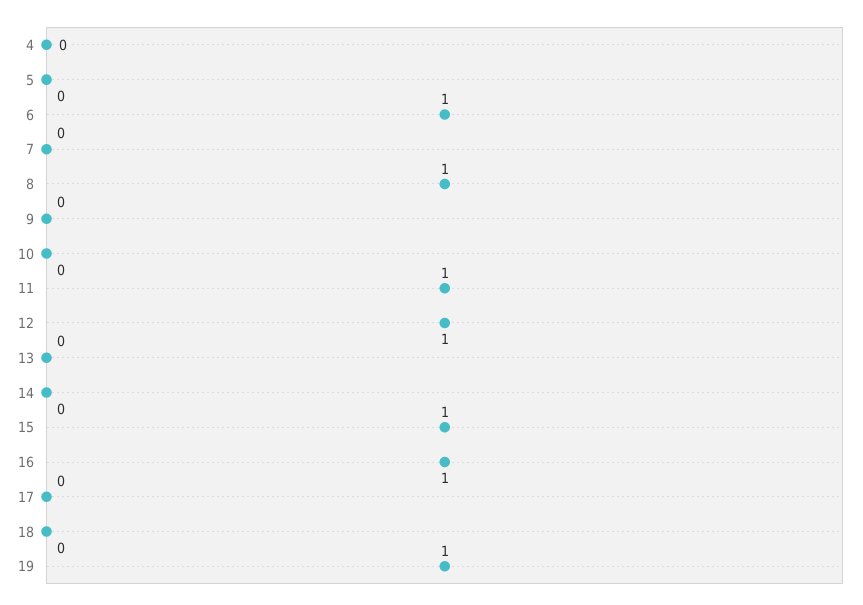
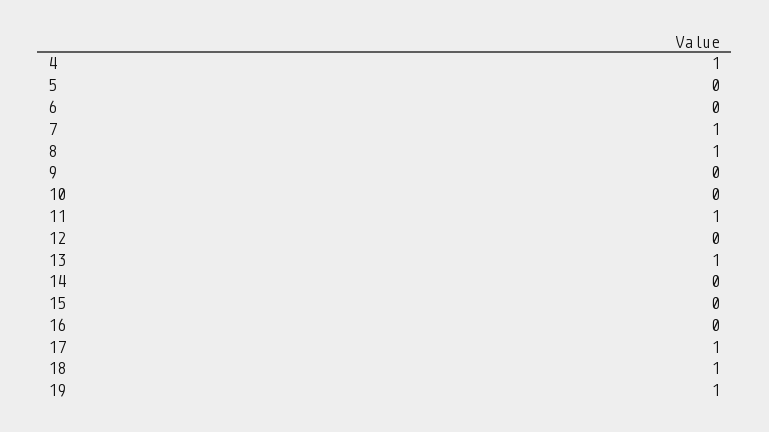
  {
-   "4": 0,
+   "4": 1,
    "5": 0,
-   "6": 1,
+   "6": 0,
-   "7": 0,
+   "7": 1,
    "8": 1,
    "9": 0,
    "10": 0,
    "11": 1,
-   "12": 1,
+   "12": 0,
-   "13": 0,
+   "13": 1,
    "14": 0,
-   "15": 1,
+   "15": 0,
-   "16": 1,
+   "16": 0,
-   "17": 0,
+   "17": 1,
-   "18": 0,
+   "18": 1,
    "19": 1
  }

